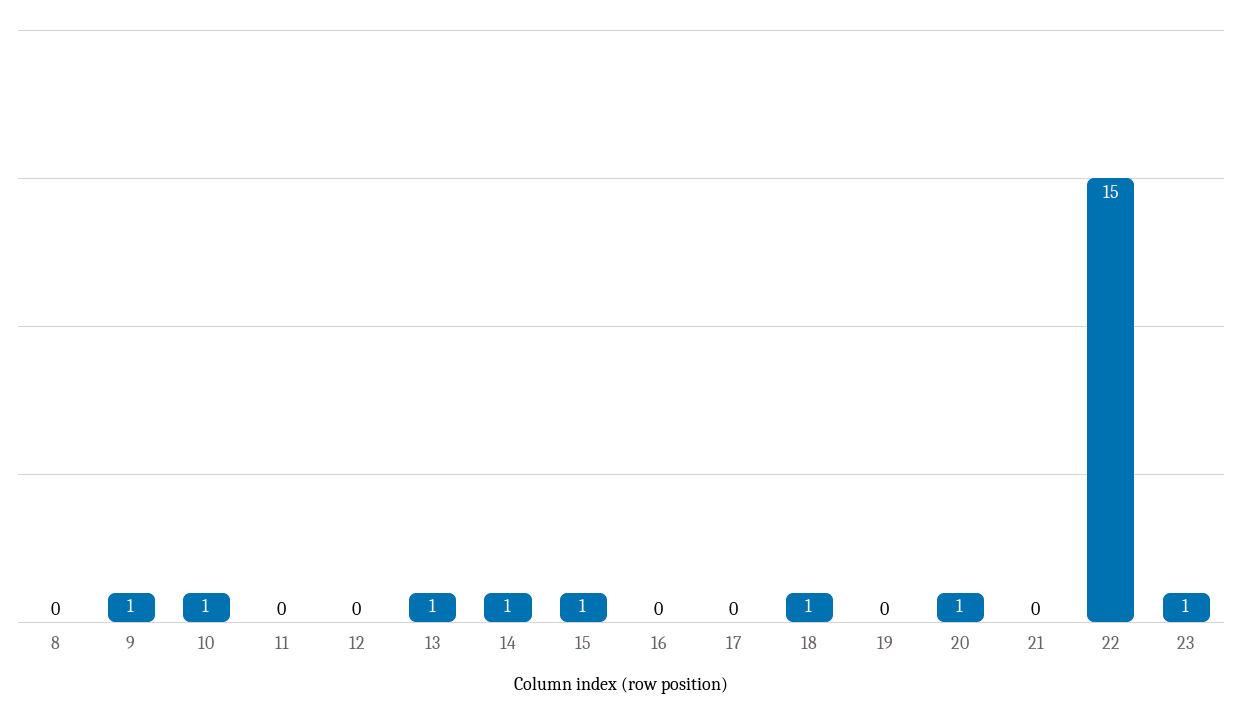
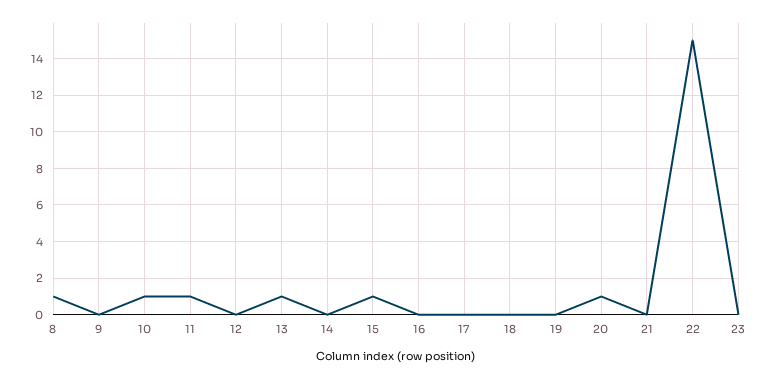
  {
-   "8": 0,
+   "8": 1,
-   "9": 1,
+   "9": 0,
    "10": 1,
-   "11": 0,
+   "11": 1,
    "12": 0,
    "13": 1,
-   "14": 1,
+   "14": 0,
    "15": 1,
    "16": 0,
    "17": 0,
-   "18": 1,
+   "18": 0,
    "19": 0,
    "20": 1,
    "21": 0,
    "22": 15,
-   "23": 1
+   "23": 0
  }

